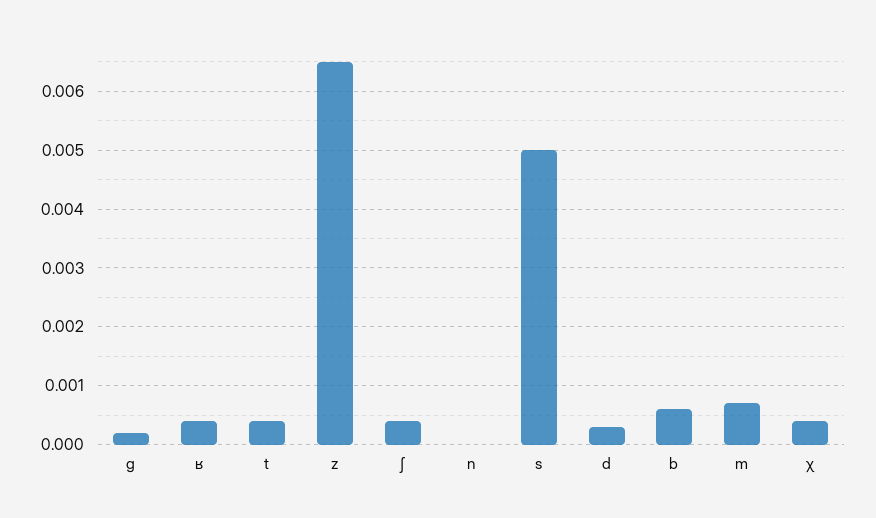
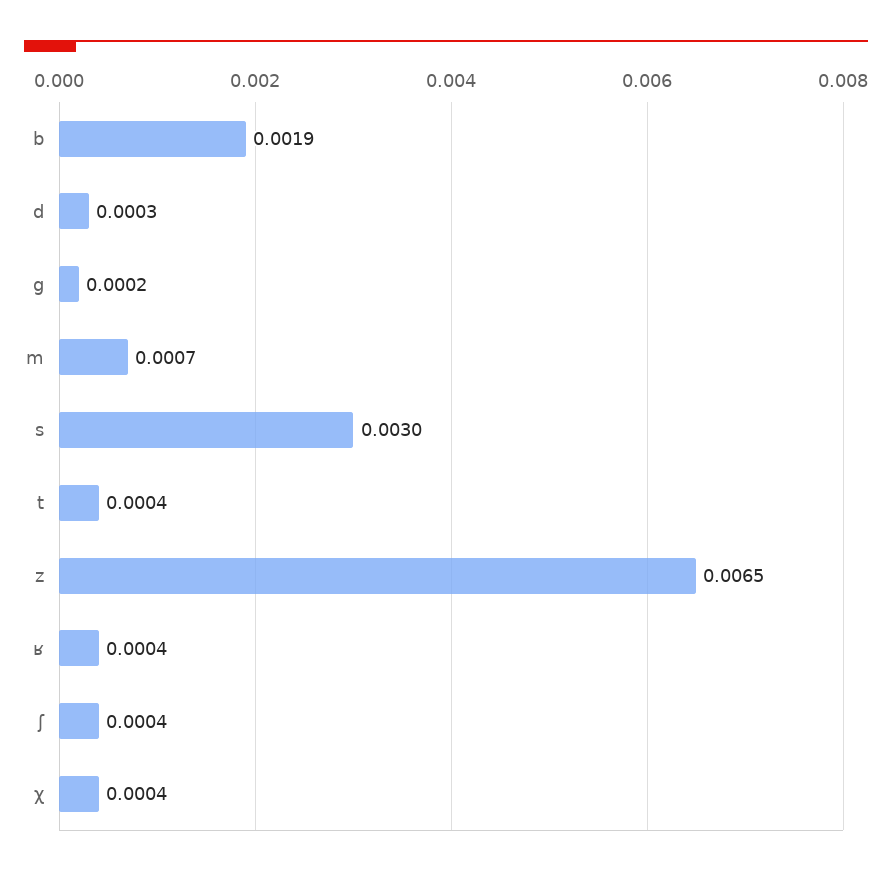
  {
    "g": 0.0002,
    "ʁ": 0.0004,
    "t": 0.0004,
    "z": 0.0065,
    "ʃ": 0.0004,
-   "n": 0,
-   "s": 0.005,
+   "s": 0.003,
    "d": 0.0003,
-   "b": 0.0005,
+   "b": 0.0019,
    "m": 0.0007,
    "χ": 0.0004
  }

